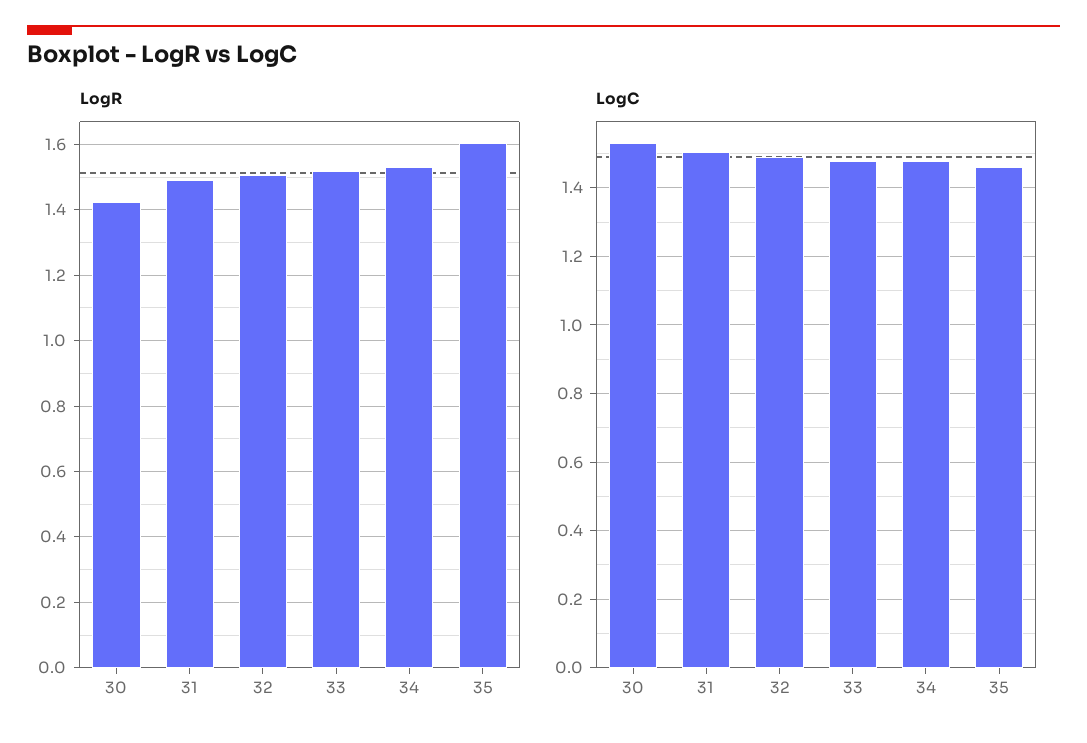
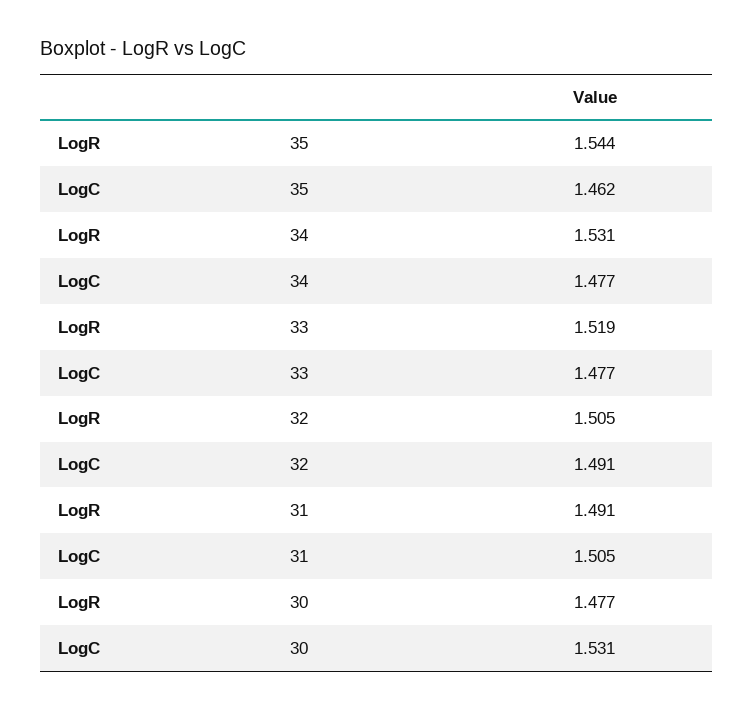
  {
    "LogR": {
-     "30": 1.42,
+     "30": 1.477,
      "31": 1.491,
      "32": 1.505,
      "33": 1.519,
      "34": 1.531,
-     "35": 1.6
+     "35": 1.544
    },
    "LogC": {
      "30": 1.531,
      "31": 1.505,
      "32": 1.491,
      "33": 1.477,
      "34": 1.477,
      "35": 1.462
    }
  }

